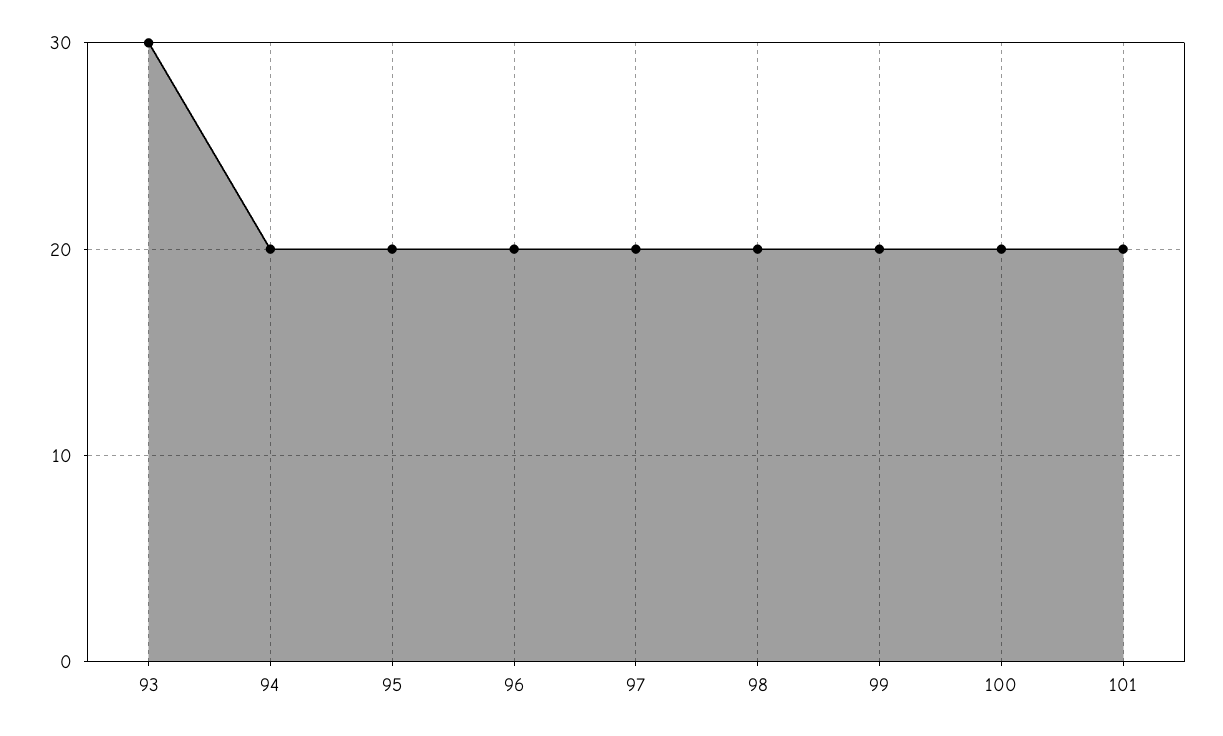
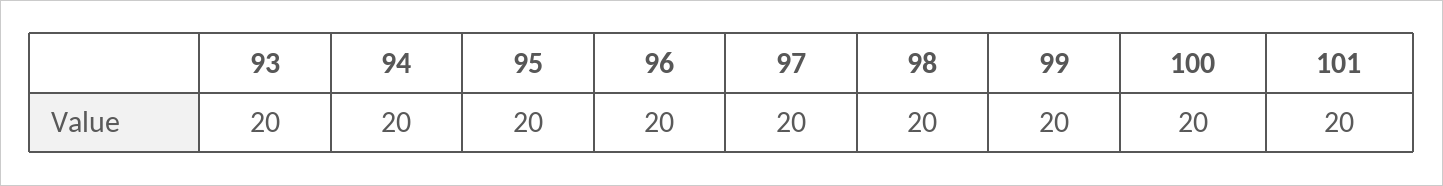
  {
-   "93": 30,
+   "93": 20,
    "94": 20,
    "95": 20,
    "96": 20,
    "97": 20,
    "98": 20,
    "99": 20,
    "100": 20,
    "101": 20
  }

